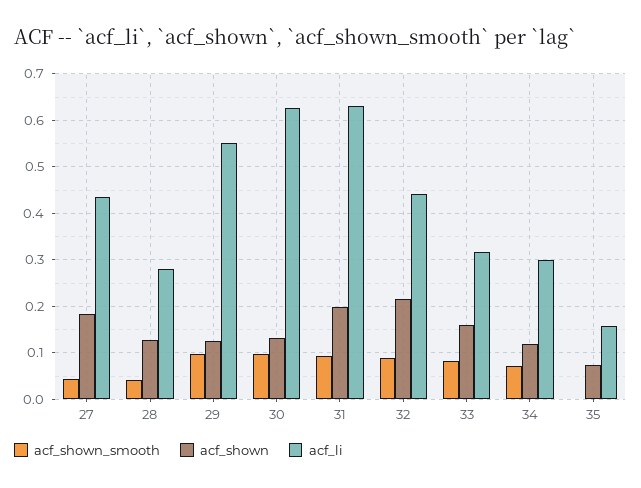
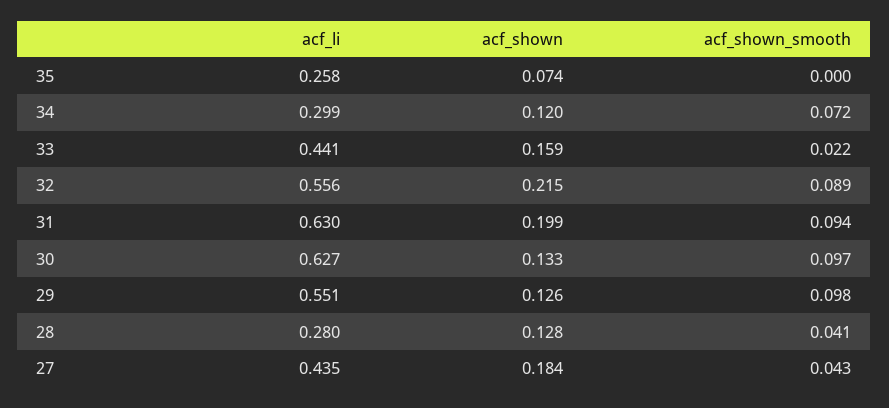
  {
    "acf_shown_smooth": {
      "27": 0.043,
      "28": 0.041,
      "29": 0.098,
      "30": 0.097,
      "31": 0.094,
      "32": 0.089,
-     "33": 0.08,
+     "33": 0.022,
      "34": 0.072,
      "35": 0
    },
    "acf_shown": {
      "27": 0.184,
      "28": 0.128,
      "29": 0.126,
      "30": 0.133,
      "31": 0.199,
      "32": 0.215,
      "33": 0.159,
      "34": 0.12,
      "35": 0.074
    },
    "acf_li": {
      "27": 0.435,
      "28": 0.28,
      "29": 0.551,
      "30": 0.627,
      "31": 0.63,
-     "32": 0.44,
+     "32": 0.556,
-     "33": 0.32,
+     "33": 0.441,
      "34": 0.299,
-     "35": 0.16
+     "35": 0.258
    }
  }

